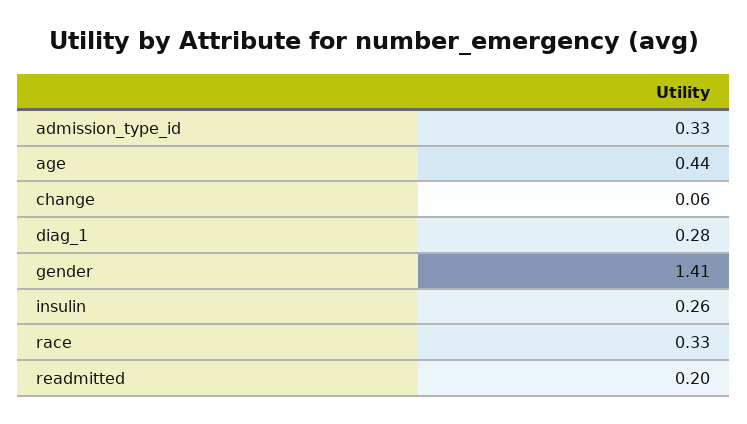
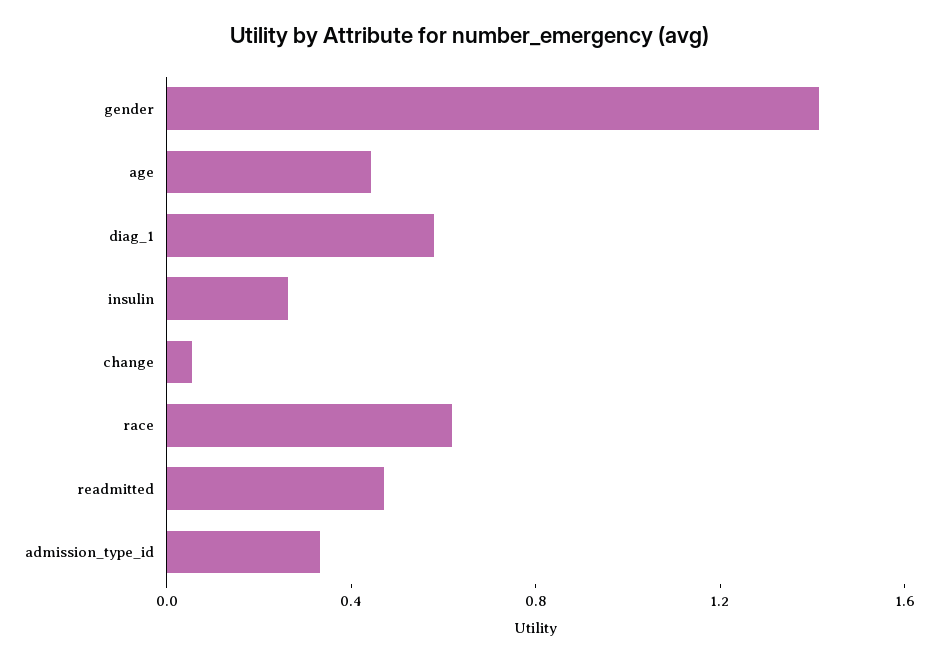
  {
    "admission_type_id": 0.33,
    "age": 0.44,
    "change": 0.06,
-   "diag_1": 0.28,
+   "diag_1": 0.6,
    "gender": 1.41,
    "insulin": 0.26,
-   "race": 0.33,
+   "race": 0.6,
-   "readmitted": 0.2
+   "readmitted": 0.5
  }

